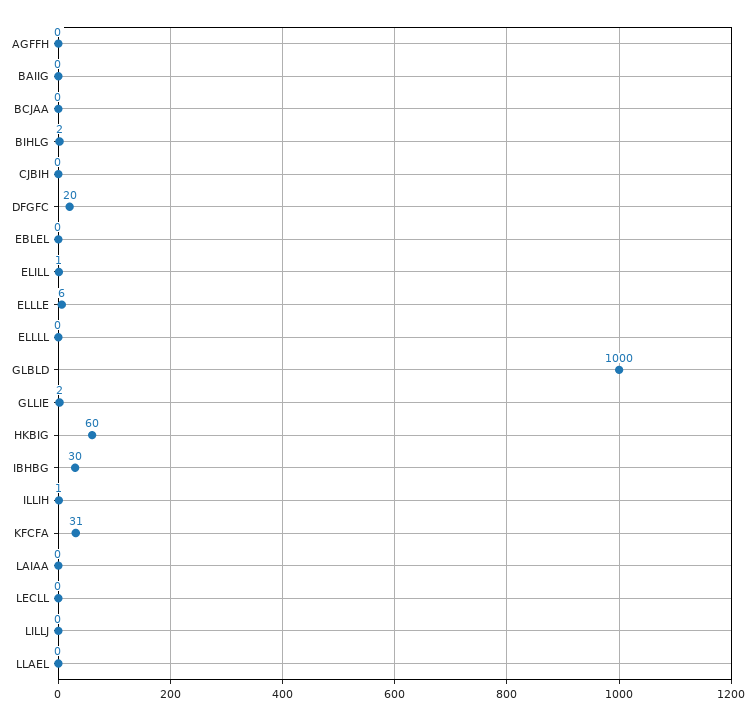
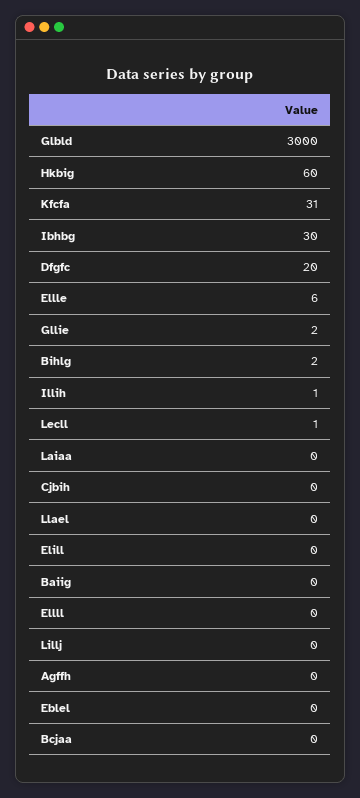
  {
    "AGFFH": 0,
    "BAIIG": 0,
    "BCJAA": 0,
    "BIHLG": 2,
    "CJBIH": 0,
    "DFGFC": 20,
    "EBLEL": 0,
-   "ELILL": 1,
+   "ELILL": 0,
    "ELLLE": 6,
    "ELLLL": 0,
-   "GLBLD": 1000,
+   "GLBLD": 3000,
    "GLLIE": 2,
    "HKBIG": 60,
    "IBHBG": 30,
    "ILLIH": 1,
    "KFCFA": 31,
    "LAIAA": 0,
-   "LECLL": 0,
+   "LECLL": 1,
    "LILLJ": 0,
    "LLAEL": 0
  }

